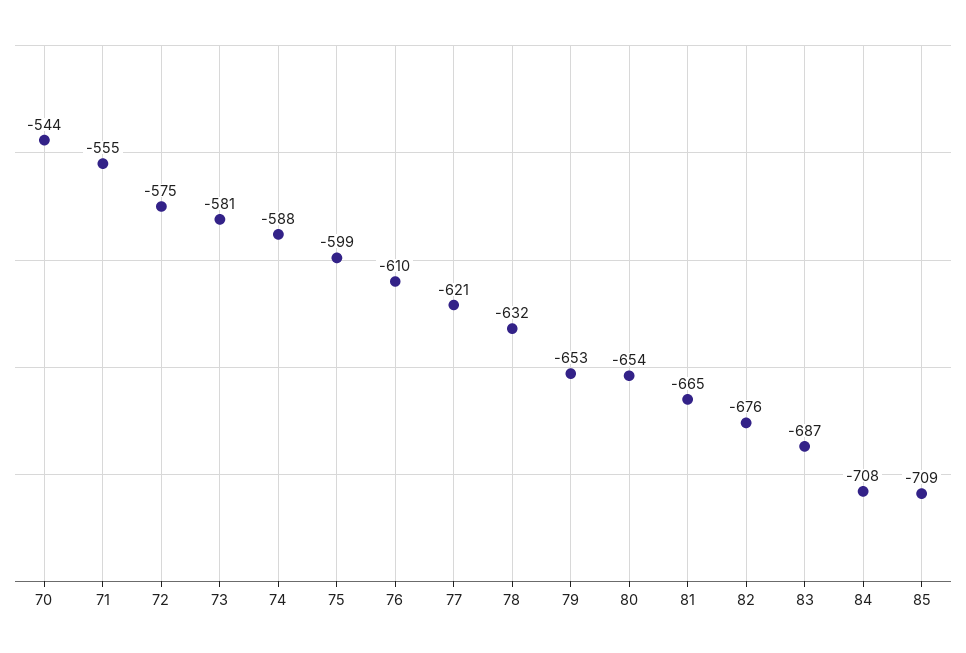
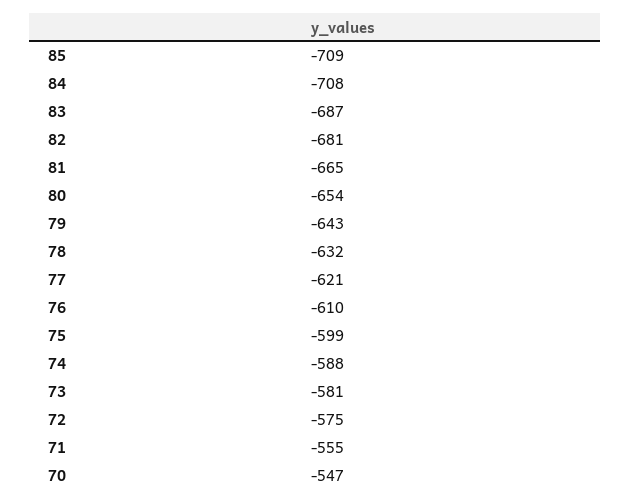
  {
-   "70": -544,
+   "70": -547,
    "71": -555,
    "72": -575,
    "73": -581,
    "74": -588,
    "75": -599,
    "76": -610,
    "77": -621,
    "78": -632,
-   "79": -653,
+   "79": -643,
    "80": -654,
    "81": -665,
-   "82": -676,
+   "82": -681,
    "83": -687,
    "84": -708,
    "85": -709
  }

